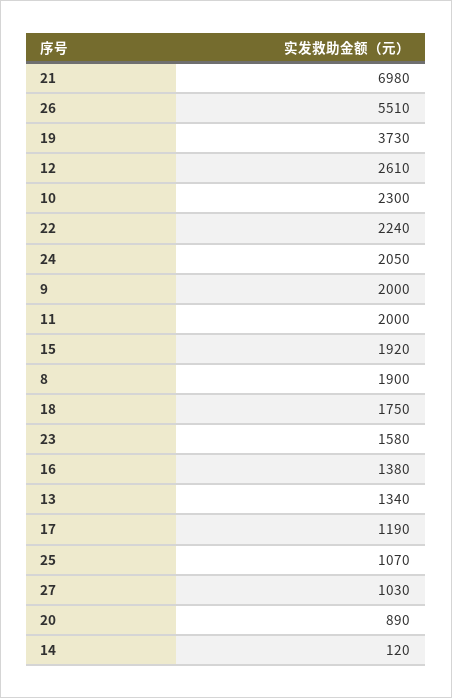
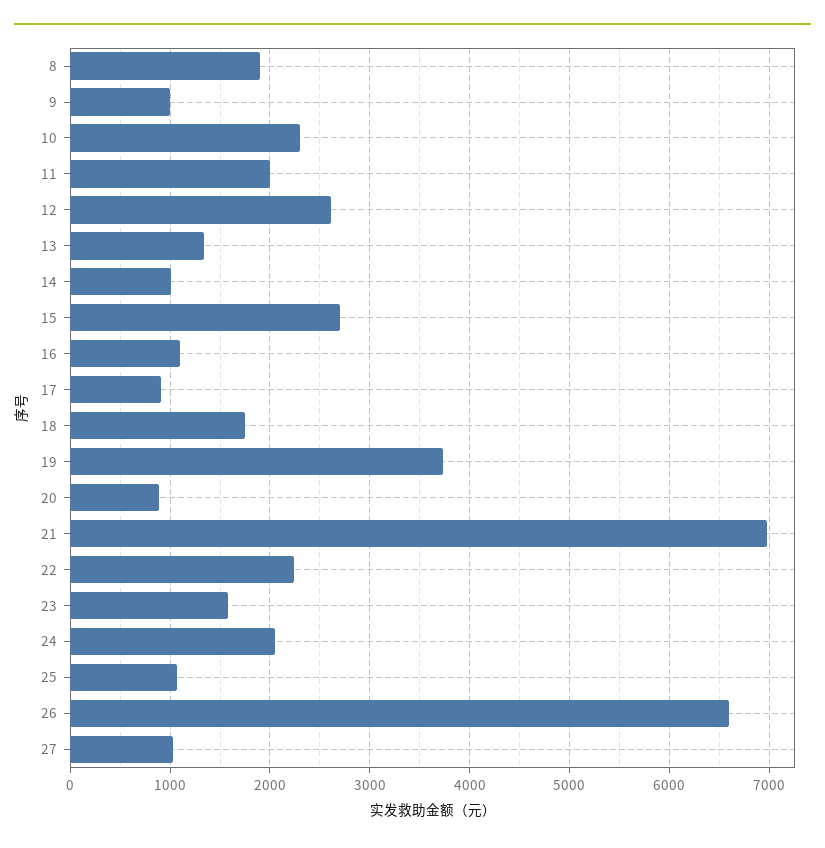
  {
    "21": 6980,
-   "26": 5510,
+   "26": 6600,
    "19": 3730,
    "12": 2610,
    "10": 2300,
    "22": 2240,
    "24": 2050,
-   "9": 2000,
+   "9": 1000,
    "11": 2000,
-   "15": 1920,
+   "15": 2700,
    "8": 1900,
    "18": 1750,
    "23": 1580,
-   "16": 1380,
+   "16": 1100,
    "13": 1340,
-   "17": 1190,
+   "17": 900,
    "25": 1070,
    "27": 1030,
    "20": 890,
-   "14": 120
+   "14": 1000
  }

